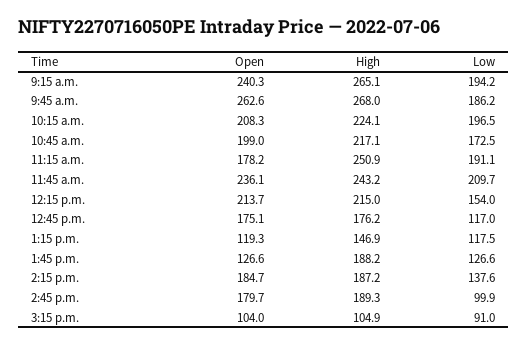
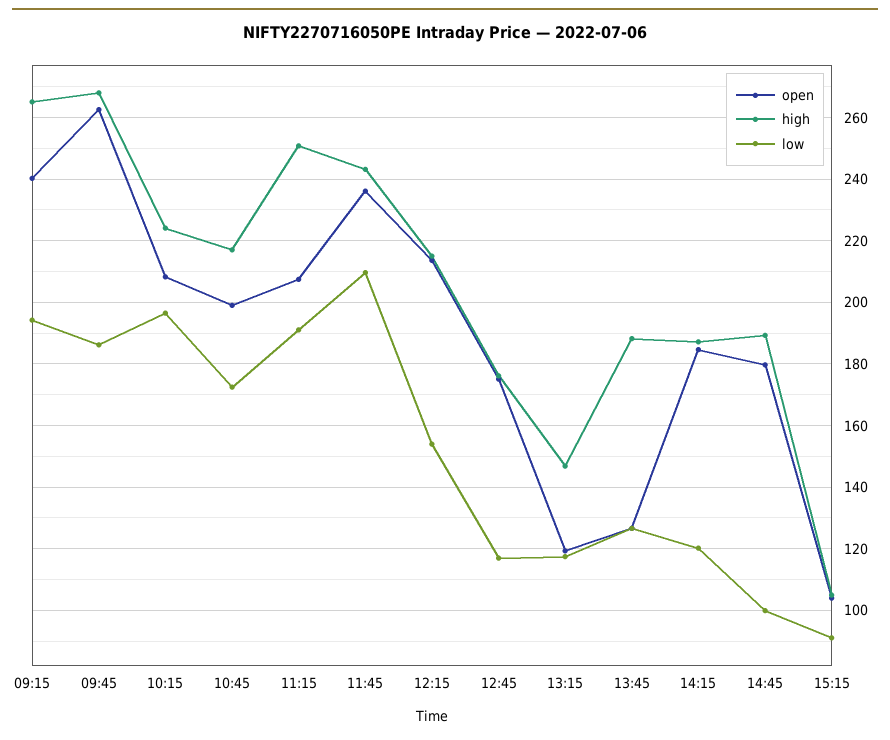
  {
    "Open": {
      "9:15 a.m.": 240.3,
      "9:45 a.m.": 262.6,
      "10:15 a.m.": 208.3,
      "10:45 a.m.": 199,
-     "11:15 a.m.": 178.2,
+     "11:15 a.m.": 208,
      "11:45 a.m.": 236.1,
      "12:15 p.m.": 213.7,
      "12:45 p.m.": 175.1,
      "1:15 p.m.": 119.3,
      "1:45 p.m.": 126.6,
      "2:15 p.m.": 184.7,
      "2:45 p.m.": 179.7,
      "3:15 p.m.": 104
    },
    "High": {
      "9:15 a.m.": 265.1,
      "9:45 a.m.": 268,
      "10:15 a.m.": 224.1,
      "10:45 a.m.": 217.1,
      "11:15 a.m.": 250.9,
      "11:45 a.m.": 243.2,
      "12:15 p.m.": 215,
      "12:45 p.m.": 176.2,
      "1:15 p.m.": 146.9,
      "1:45 p.m.": 188.2,
      "2:15 p.m.": 187.2,
      "2:45 p.m.": 189.3,
      "3:15 p.m.": 104.9
    },
    "Low": {
      "9:15 a.m.": 194.2,
      "9:45 a.m.": 186.2,
      "10:15 a.m.": 196.5,
      "10:45 a.m.": 172.5,
      "11:15 a.m.": 191.1,
      "11:45 a.m.": 209.7,
      "12:15 p.m.": 154,
      "12:45 p.m.": 117,
      "1:15 p.m.": 117.5,
      "1:45 p.m.": 126.6,
-     "2:15 p.m.": 137.6,
+     "2:15 p.m.": 120,
      "2:45 p.m.": 99.9,
      "3:15 p.m.": 91
    }
  }

